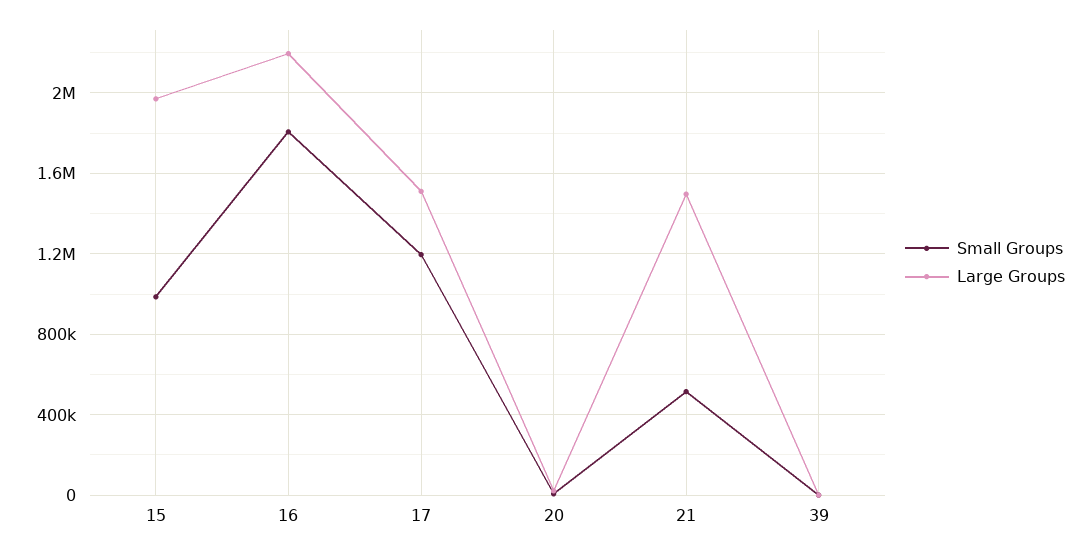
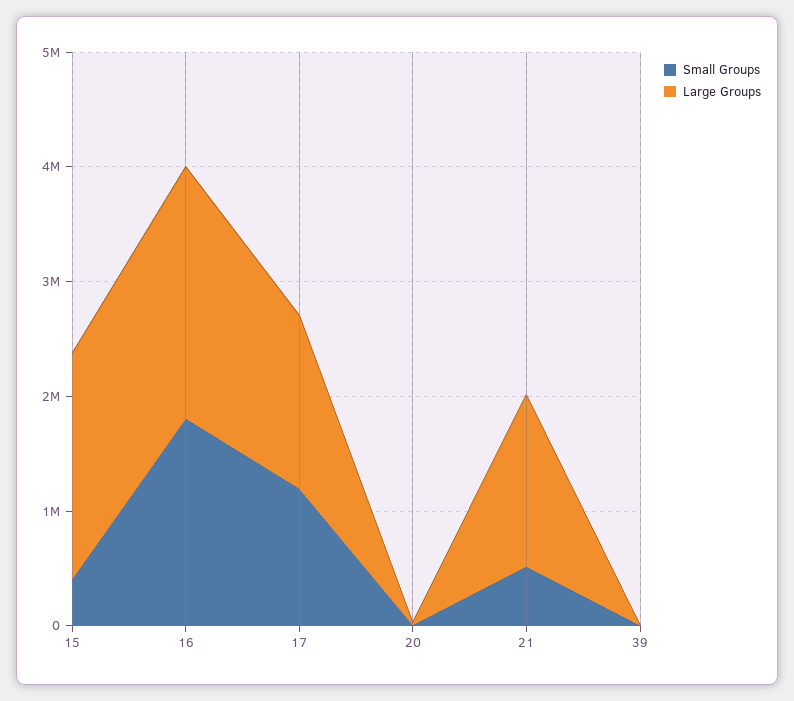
  {
    "Small Groups": {
-     "15": 1000000,
+     "15": 400000,
      "16": 1800000,
      "17": 1200000,
      "20": 0,
      "21": 500000,
      "39": 0
    },
    "Large Groups": {
      "15": 1950000,
      "16": 2200000,
      "17": 1500000,
      "20": 0,
      "21": 1500000,
      "39": 0
    }
  }

